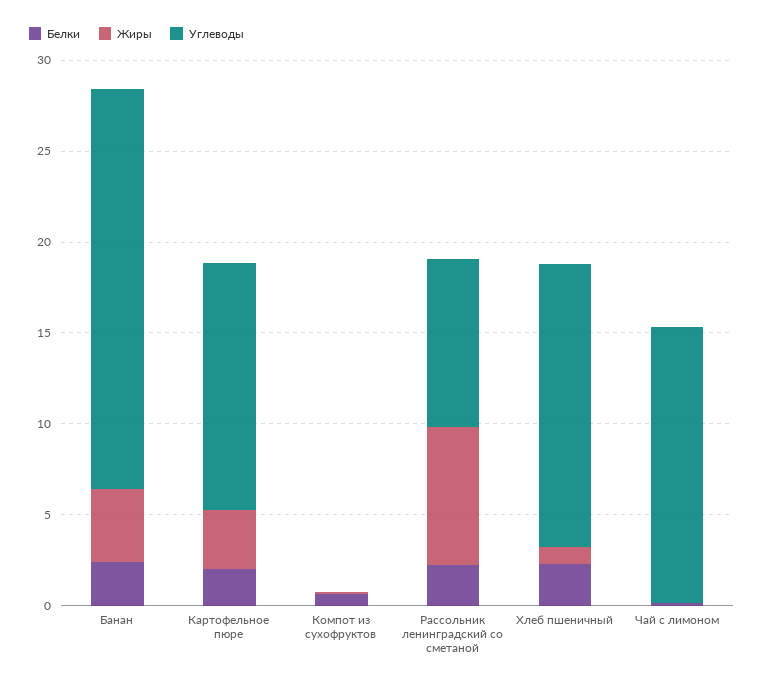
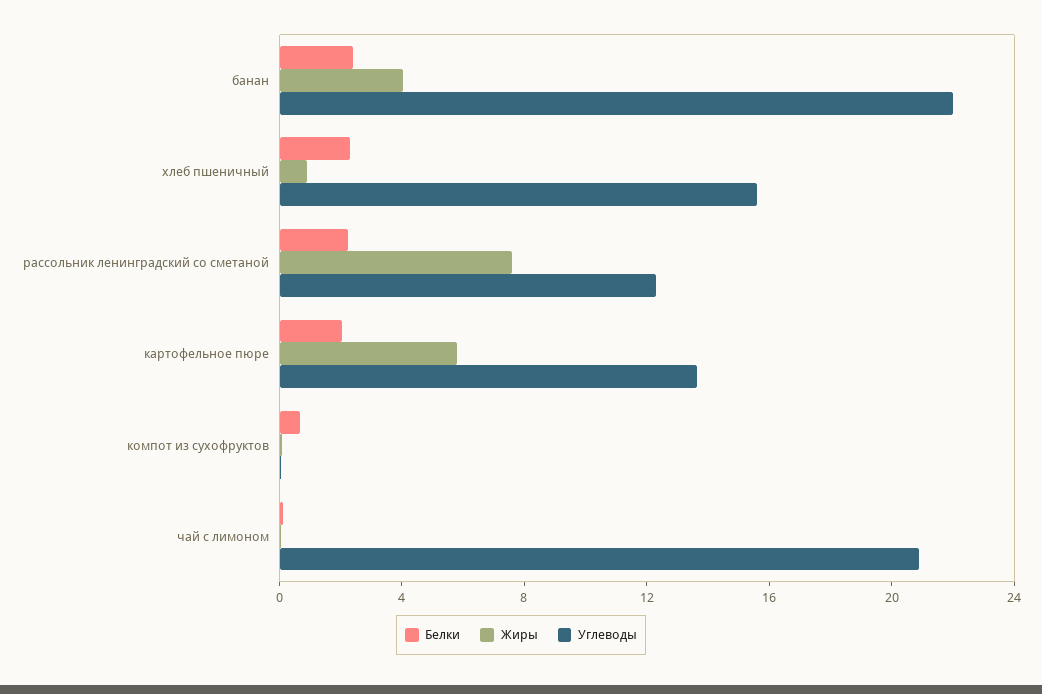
  {
    "Белки": {
      "Банан": 2,
      "Картофельное пюре": 2,
      "Компот из сухофруктов": 1,
      "Рассольник ленинградский со сметаной": 2,
      "Хлеб пшеничный": 2,
      "Чай с лимоном": 0
    },
    "Жиры": {
      "Банан": 4,
-     "Картофельное пюре": 3,
+     "Картофельное пюре": 6,
      "Компот из сухофруктов": 0,
      "Рассольник ленинградский со сметаной": 8,
      "Хлеб пшеничный": 1,
      "Чай с лимоном": 0
    },
    "Углеводы": {
      "Банан": 22,
      "Картофельное пюре": 14,
      "Компот из сухофруктов": 0,
-     "Рассольник ленинградский со сметаной": 9,
+     "Рассольник ленинградский со сметаной": 12,
      "Хлеб пшеничный": 16,
-     "Чай с лимоном": 15
+     "Чай с лимоном": 21
    }
  }

